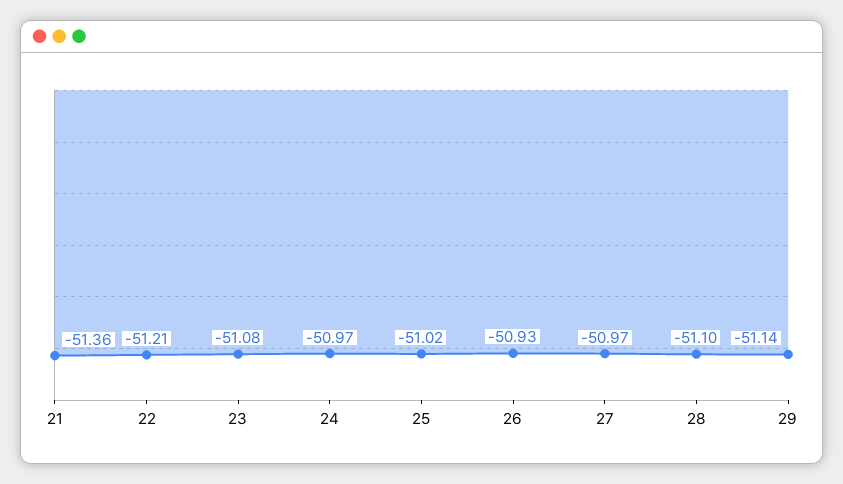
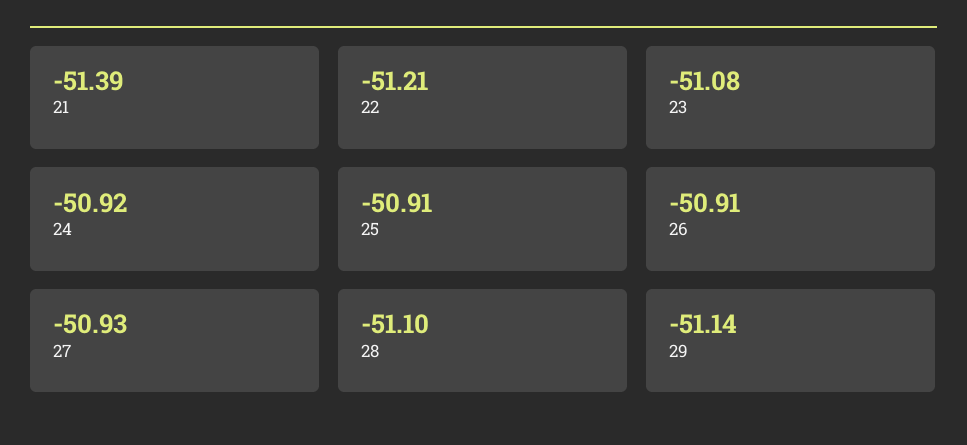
  {
-   "21": -51.36,
+   "21": -51.39,
    "22": -51.21,
    "23": -51.08,
-   "24": -50.97,
+   "24": -50.92,
-   "25": -51.02,
+   "25": -50.91,
-   "26": -50.93,
+   "26": -50.91,
-   "27": -50.97,
+   "27": -50.93,
    "28": -51.1,
    "29": -51.14
  }

